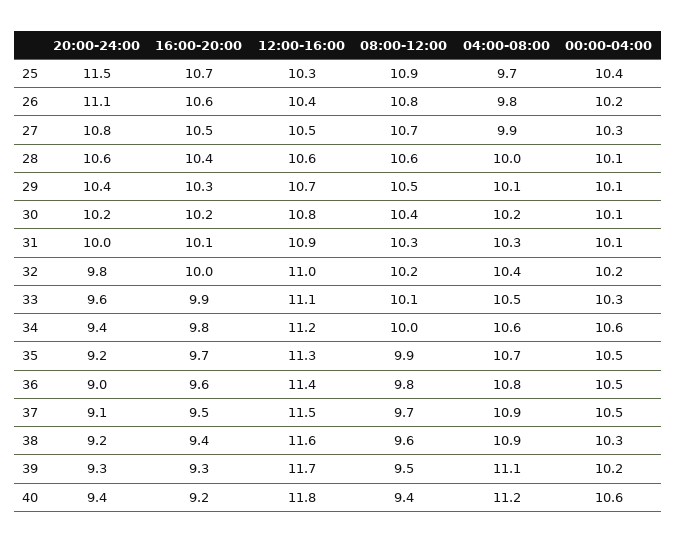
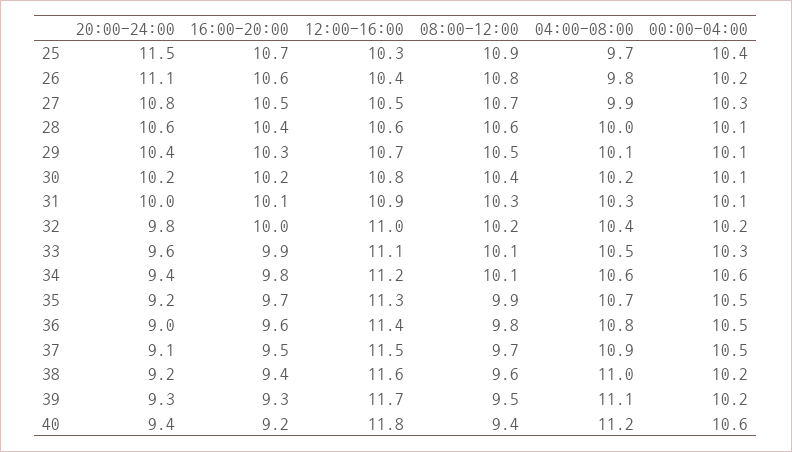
  {
    "20:00-24:00": {
      "25": 11.5,
      "26": 11.1,
      "27": 10.8,
      "28": 10.6,
      "29": 10.4,
      "30": 10.2,
      "31": 10,
      "32": 9.8,
      "33": 9.6,
      "34": 9.4,
      "35": 9.2,
      "36": 9,
      "37": 9.1,
      "38": 9.2,
      "39": 9.3,
      "40": 9.4
    },
    "16:00-20:00": {
      "25": 10.7,
      "26": 10.6,
      "27": 10.5,
      "28": 10.4,
      "29": 10.3,
      "30": 10.2,
      "31": 10.1,
      "32": 10,
      "33": 9.9,
      "34": 9.8,
      "35": 9.7,
      "36": 9.6,
      "37": 9.5,
      "38": 9.4,
      "39": 9.3,
      "40": 9.2
    },
    "12:00-16:00": {
      "25": 10.3,
      "26": 10.4,
      "27": 10.5,
      "28": 10.6,
      "29": 10.7,
      "30": 10.8,
      "31": 10.9,
      "32": 11,
      "33": 11.1,
      "34": 11.2,
      "35": 11.3,
      "36": 11.4,
      "37": 11.5,
      "38": 11.6,
      "39": 11.7,
      "40": 11.8
    },
    "08:00-12:00": {
      "25": 10.9,
      "26": 10.8,
      "27": 10.7,
      "28": 10.6,
      "29": 10.5,
      "30": 10.4,
      "31": 10.3,
      "32": 10.2,
      "33": 10.1,
-     "34": 10,
+     "34": 10.1,
      "35": 9.9,
      "36": 9.8,
      "37": 9.7,
      "38": 9.6,
      "39": 9.5,
      "40": 9.4
    },
    "04:00-08:00": {
      "25": 9.7,
      "26": 9.8,
      "27": 9.9,
      "28": 10,
      "29": 10.1,
      "30": 10.2,
      "31": 10.3,
      "32": 10.4,
      "33": 10.5,
      "34": 10.6,
      "35": 10.7,
      "36": 10.8,
      "37": 10.9,
-     "38": 10.9,
+     "38": 11,
      "39": 11.1,
      "40": 11.2
    },
    "00:00-04:00": {
      "25": 10.4,
      "26": 10.2,
      "27": 10.3,
      "28": 10.1,
      "29": 10.1,
      "30": 10.1,
      "31": 10.1,
      "32": 10.2,
      "33": 10.3,
      "34": 10.6,
      "35": 10.5,
      "36": 10.5,
      "37": 10.5,
-     "38": 10.3,
+     "38": 10.2,
      "39": 10.2,
      "40": 10.6
    }
  }

